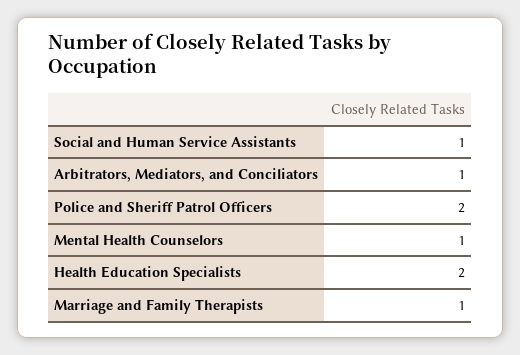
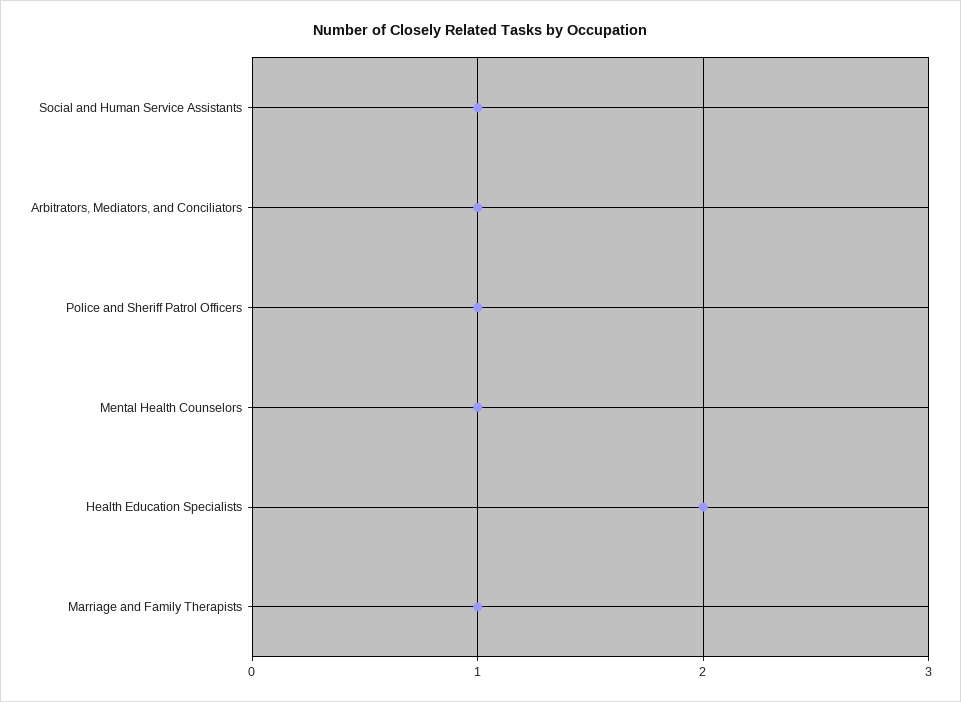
  {
    "Social and Human Service Assistants": 1,
    "Arbitrators, Mediators, and Conciliators": 1,
-   "Police and Sheriff Patrol Officers": 2,
+   "Police and Sheriff Patrol Officers": 1,
    "Mental Health Counselors": 1,
    "Health Education Specialists": 2,
    "Marriage and Family Therapists": 1
  }

